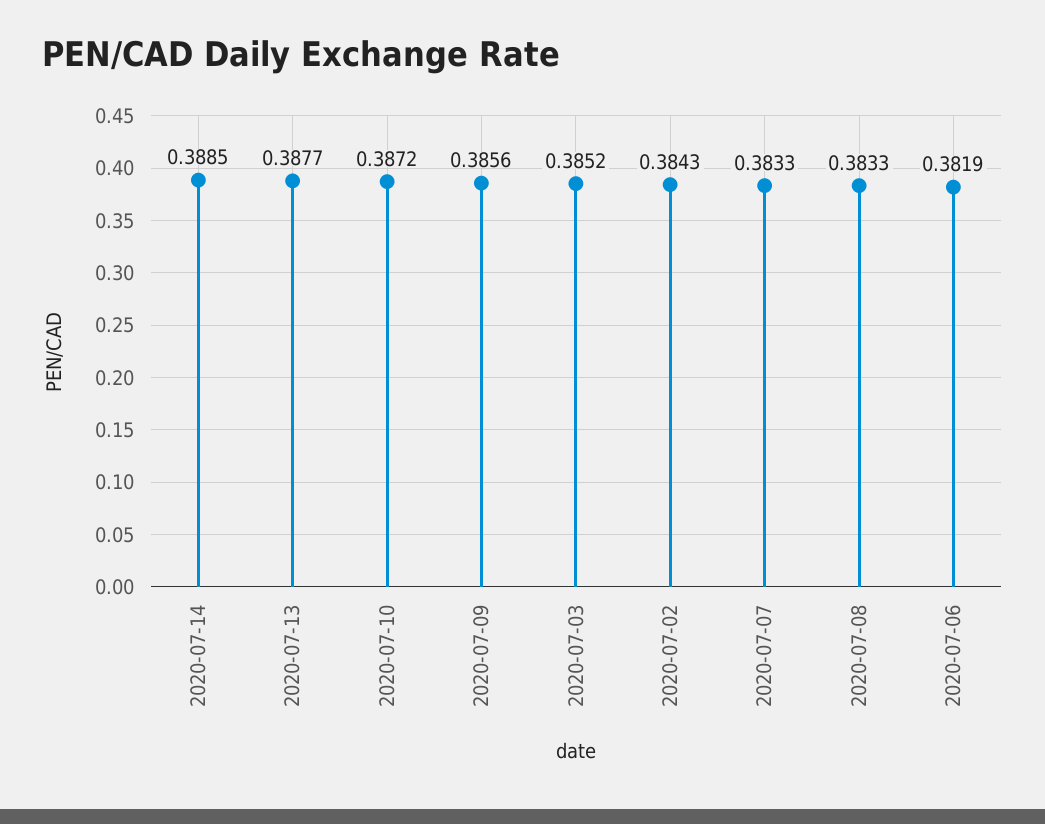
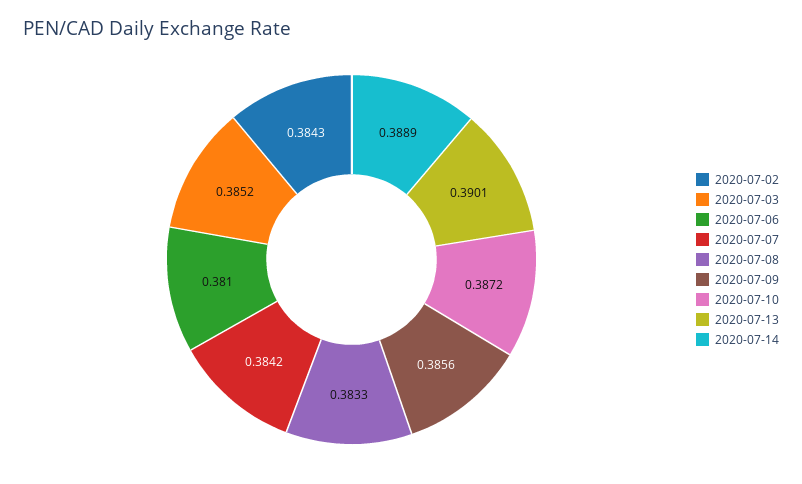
  {
-   "2020-07-14": 0.3885,
+   "2020-07-14": 0.3889,
-   "2020-07-13": 0.3877,
+   "2020-07-13": 0.3901,
    "2020-07-10": 0.3872,
    "2020-07-09": 0.3856,
    "2020-07-03": 0.3852,
    "2020-07-02": 0.3843,
-   "2020-07-07": 0.3833,
+   "2020-07-07": 0.3842,
    "2020-07-08": 0.3833,
-   "2020-07-06": 0.3819
+   "2020-07-06": 0.381
  }

